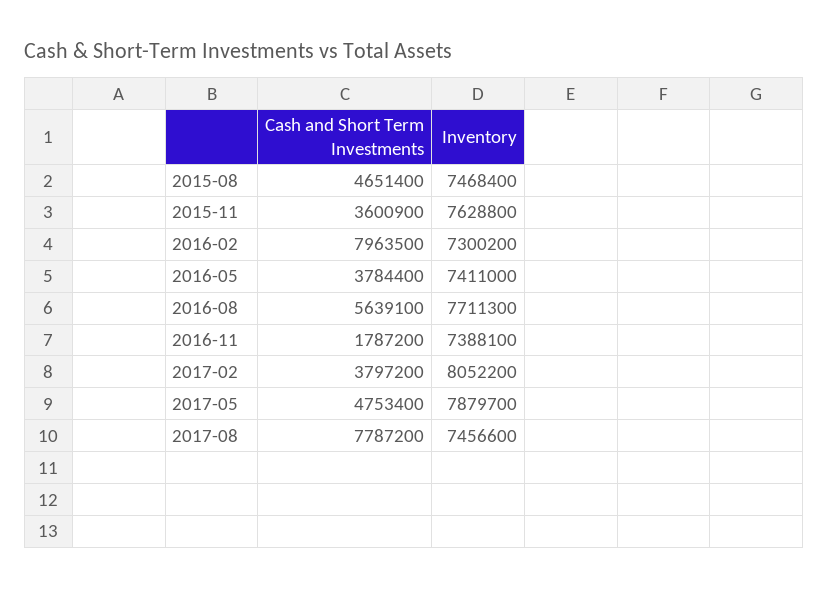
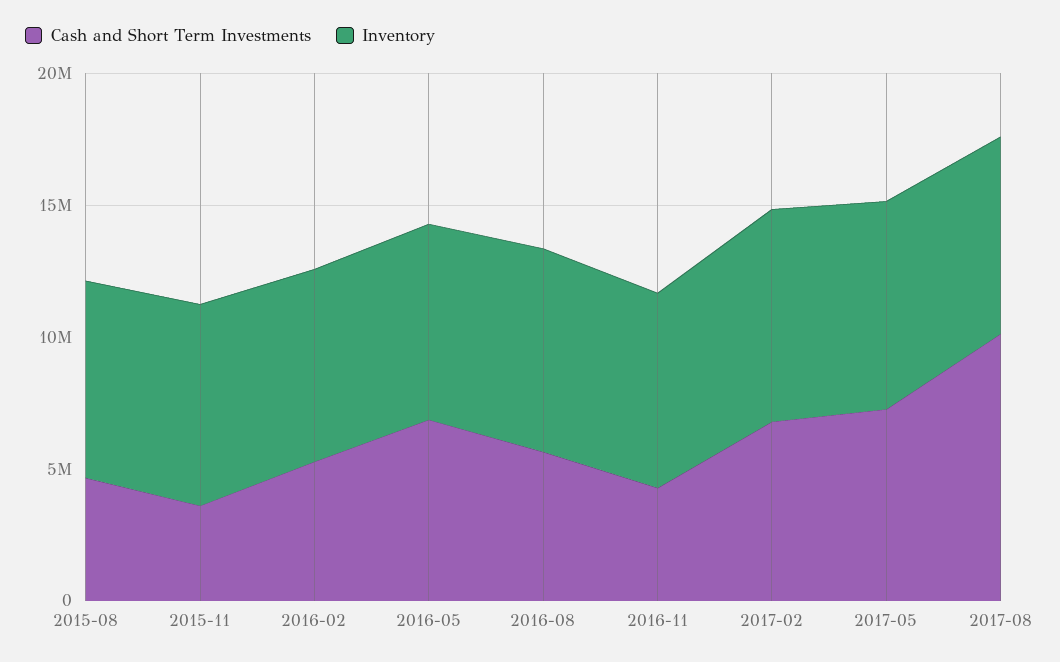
  {
    "Cash and Short Term Investments": {
      "2015-08": 4651400,
      "2015-11": 3600900,
-     "2016-02": 7963500,
+     "2016-02": 5000000,
-     "2016-05": 3784400,
+     "2016-05": 7000000,
      "2016-08": 5639100,
-     "2016-11": 1787200,
+     "2016-11": 4000000,
-     "2017-02": 3797200,
+     "2017-02": 7000000,
-     "2017-05": 4753400,
+     "2017-05": 7000000,
-     "2017-08": 7787200
+     "2017-08": 10000000
    },
    "Inventory": {
      "2015-08": 7468400,
      "2015-11": 7628800,
      "2016-02": 7300200,
      "2016-05": 7411000,
      "2016-08": 7711300,
      "2016-11": 7388100,
      "2017-02": 8052200,
      "2017-05": 7879700,
      "2017-08": 7456600
    }
  }

